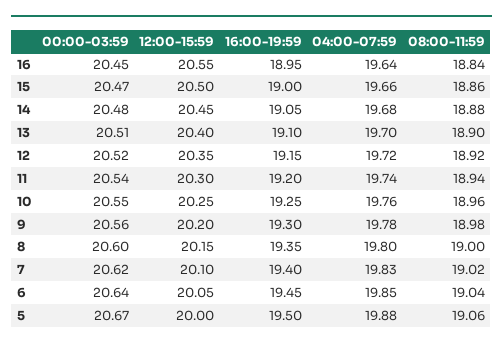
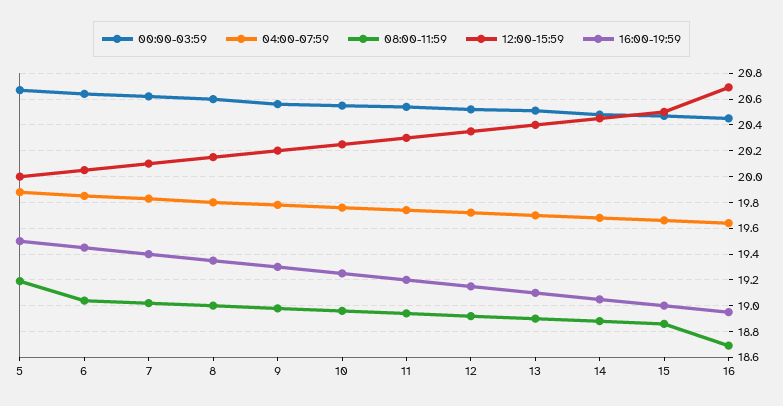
  {
    "00:00-03:59": {
      "16": 20.45,
      "15": 20.47,
      "14": 20.48,
      "13": 20.51,
      "12": 20.52,
      "11": 20.54,
      "10": 20.55,
      "9": 20.56,
      "8": 20.6,
      "7": 20.62,
      "6": 20.64,
      "5": 20.67
    },
    "12:00-15:59": {
-     "16": 20.55,
+     "16": 20.7,
      "15": 20.5,
      "14": 20.45,
      "13": 20.4,
      "12": 20.35,
      "11": 20.3,
      "10": 20.25,
      "9": 20.2,
      "8": 20.15,
      "7": 20.1,
      "6": 20.05,
      "5": 20
    },
    "16:00-19:59": {
      "16": 18.95,
      "15": 19,
      "14": 19.05,
      "13": 19.1,
      "12": 19.15,
      "11": 19.2,
      "10": 19.25,
      "9": 19.3,
      "8": 19.35,
      "7": 19.4,
      "6": 19.45,
      "5": 19.5
    },
    "04:00-07:59": {
      "16": 19.64,
      "15": 19.66,
      "14": 19.68,
      "13": 19.7,
      "12": 19.72,
      "11": 19.74,
      "10": 19.76,
      "9": 19.78,
      "8": 19.8,
      "7": 19.83,
      "6": 19.85,
      "5": 19.88
    },
    "08:00-11:59": {
-     "16": 18.84,
+     "16": 18.7,
      "15": 18.86,
      "14": 18.88,
      "13": 18.9,
      "12": 18.92,
      "11": 18.94,
      "10": 18.96,
      "9": 18.98,
      "8": 19,
      "7": 19.02,
      "6": 19.04,
-     "5": 19.06
+     "5": 19.2
    }
  }

